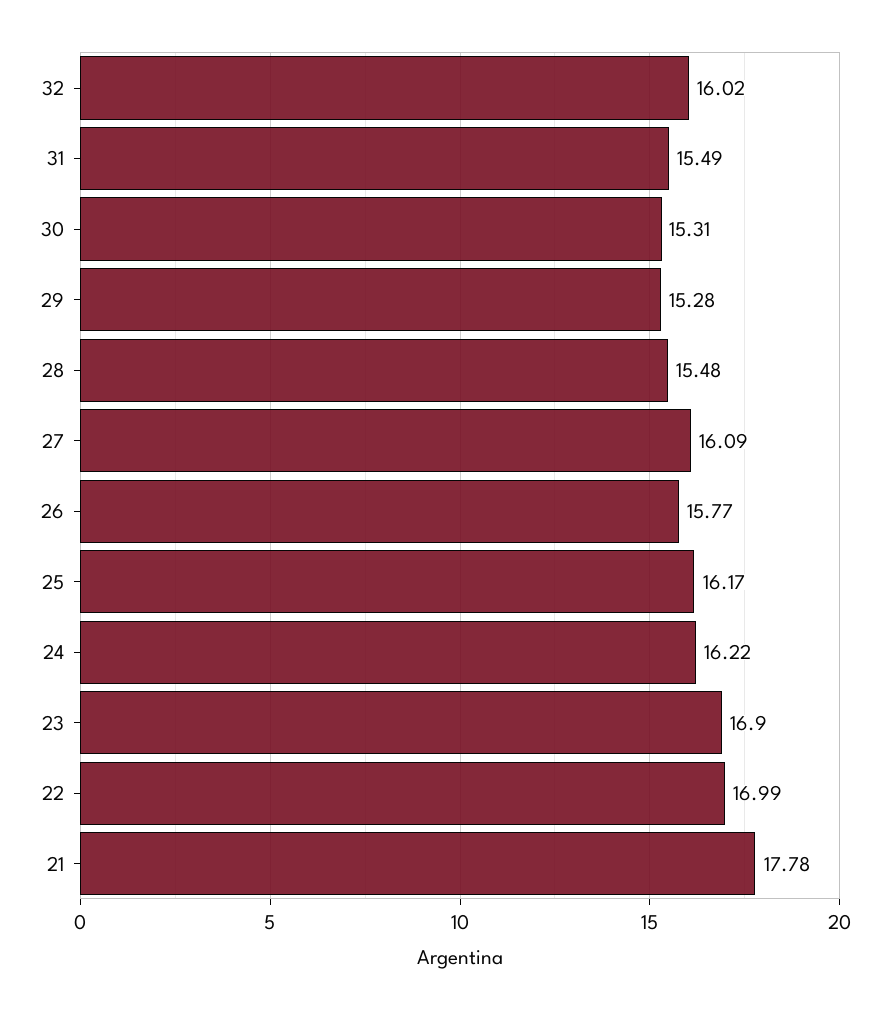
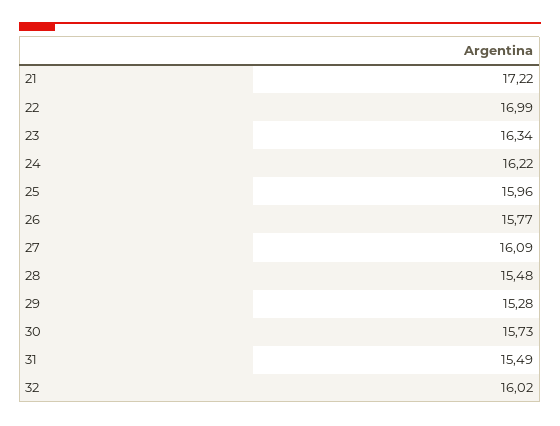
  {
    "32": 16.02,
    "31": 15.49,
-   "30": 15.31,
+   "30": 15.73,
    "29": 15.28,
    "28": 15.48,
    "27": 16.09,
    "26": 15.77,
-   "25": 16.17,
+   "25": 15.96,
    "24": 16.22,
-   "23": 16.9,
+   "23": 16.34,
    "22": 16.99,
-   "21": 17.78
+   "21": 17.22
  }

